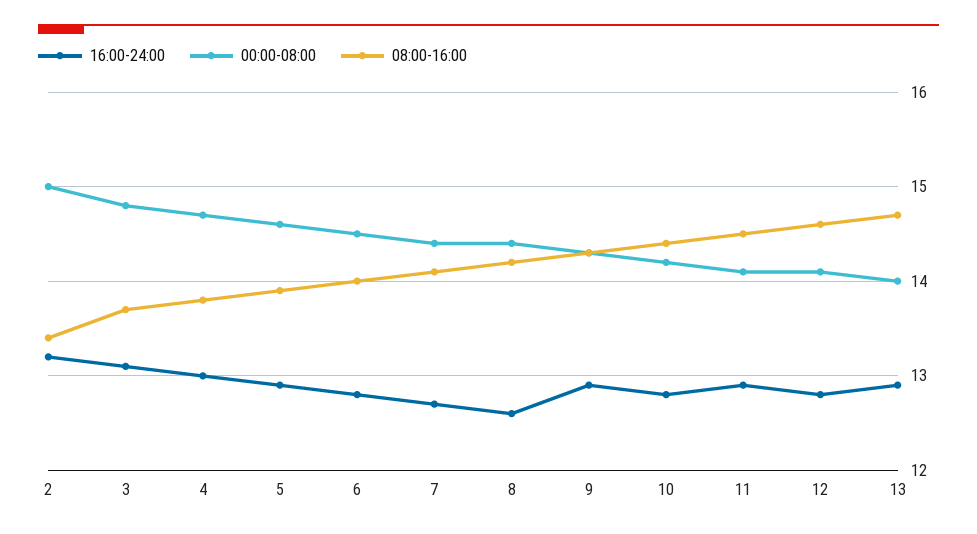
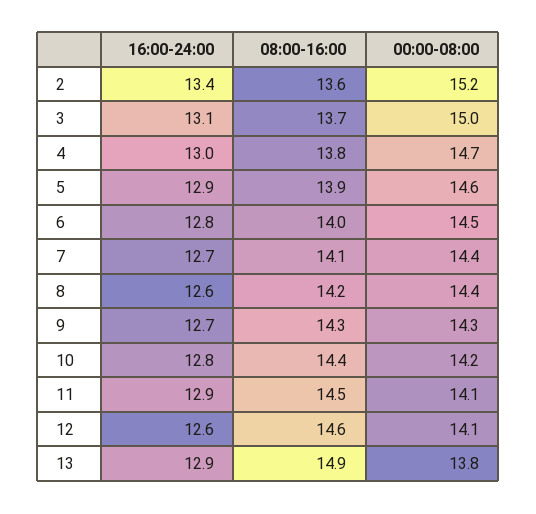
  {
    "16:00-24:00": {
-     "2": 13.2,
+     "2": 13.4,
      "3": 13.1,
      "4": 13,
      "5": 12.9,
      "6": 12.8,
      "7": 12.7,
      "8": 12.6,
-     "9": 12.9,
+     "9": 12.7,
      "10": 12.8,
      "11": 12.9,
-     "12": 12.8,
+     "12": 12.6,
      "13": 12.9
    },
    "00:00-08:00": {
-     "2": 15,
+     "2": 15.2,
-     "3": 14.8,
+     "3": 15,
      "4": 14.7,
      "5": 14.6,
      "6": 14.5,
      "7": 14.4,
      "8": 14.4,
      "9": 14.3,
      "10": 14.2,
      "11": 14.1,
      "12": 14.1,
-     "13": 14
+     "13": 13.8
    },
    "08:00-16:00": {
-     "2": 13.4,
+     "2": 13.6,
      "3": 13.7,
      "4": 13.8,
      "5": 13.9,
      "6": 14,
      "7": 14.1,
      "8": 14.2,
      "9": 14.3,
      "10": 14.4,
      "11": 14.5,
      "12": 14.6,
-     "13": 14.7
+     "13": 14.9
    }
  }

